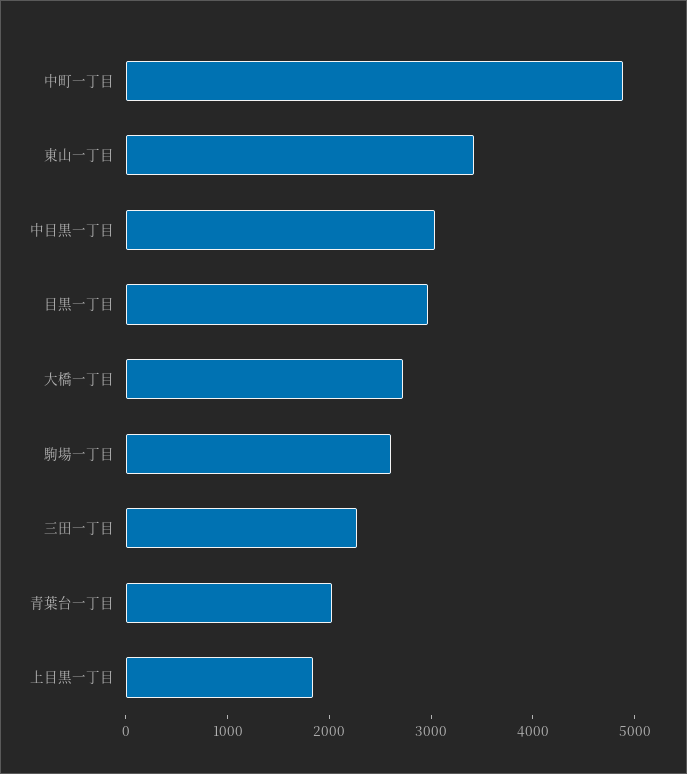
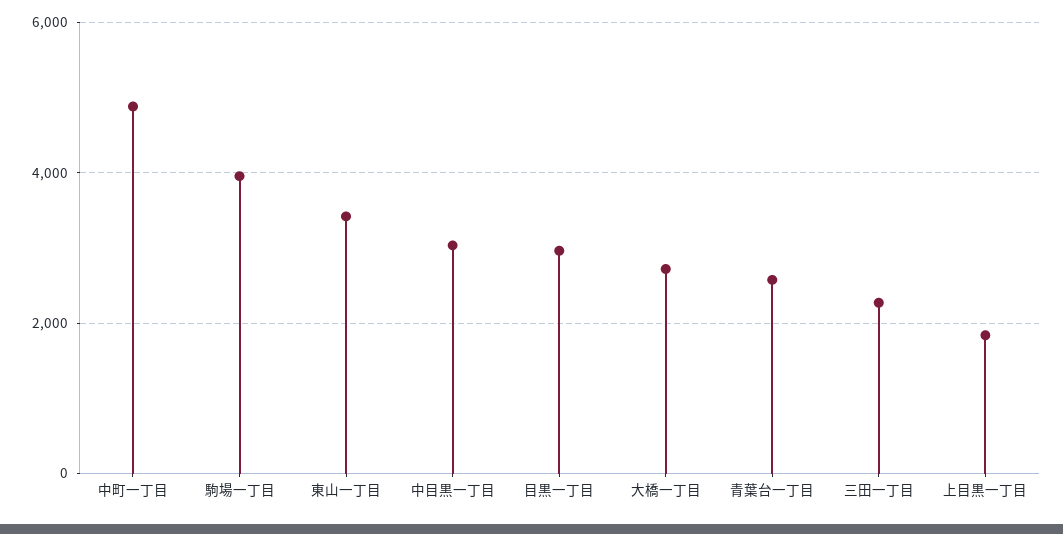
  {
    "中町一丁目": 4800,
    "東山一丁目": 3400,
    "中目黒一丁目": 3000,
    "目黒一丁目": 3000,
    "大橋一丁目": 2800,
-   "駒場一丁目": 2600,
+   "駒場一丁目": 4000,
    "三田一丁目": 2200,
-   "青葉台一丁目": 2000,
+   "青葉台一丁目": 2600,
    "上目黒一丁目": 1800
  }

